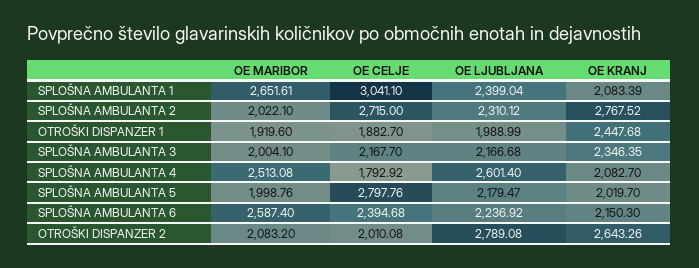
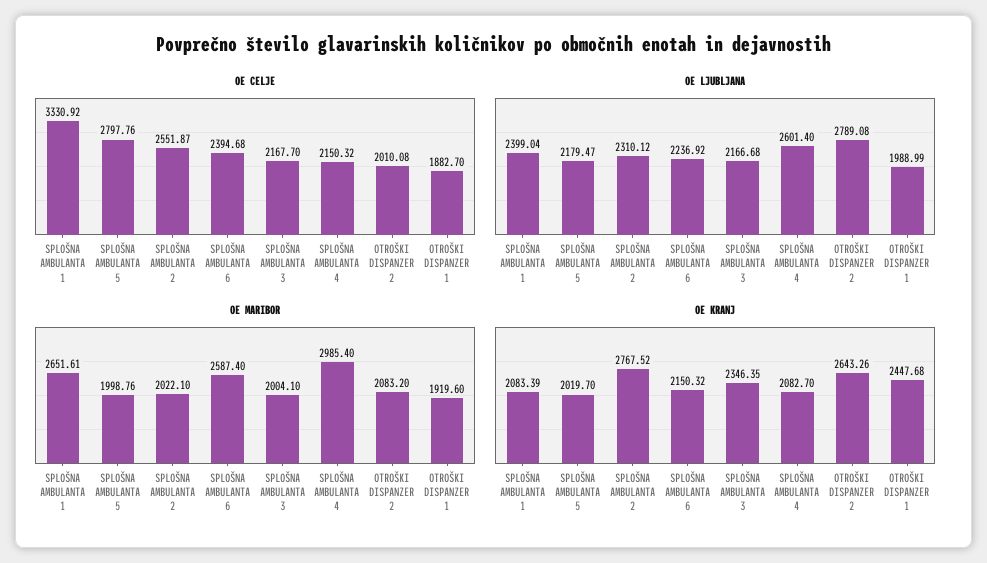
  {
    "OE MARIBOR": {
      "SPLOŠNA AMBULANTA 1": 2651.61,
      "SPLOŠNA AMBULANTA 2": 2022.1,
      "OTROŠKI DISPANZER 1": 1919.6,
      "SPLOŠNA AMBULANTA 3": 2004.1,
-     "SPLOŠNA AMBULANTA 4": 2513.08,
+     "SPLOŠNA AMBULANTA 4": 2985.4,
      "SPLOŠNA AMBULANTA 5": 1998.76,
      "SPLOŠNA AMBULANTA 6": 2587.4,
      "OTROŠKI DISPANZER 2": 2083.2
    },
    "OE CELJE": {
-     "SPLOŠNA AMBULANTA 1": 3041.1,
+     "SPLOŠNA AMBULANTA 1": 3330.92,
-     "SPLOŠNA AMBULANTA 2": 2715,
+     "SPLOŠNA AMBULANTA 2": 2551.87,
      "OTROŠKI DISPANZER 1": 1882.7,
      "SPLOŠNA AMBULANTA 3": 2167.7,
-     "SPLOŠNA AMBULANTA 4": 1792.92,
+     "SPLOŠNA AMBULANTA 4": 2150.32,
      "SPLOŠNA AMBULANTA 5": 2797.76,
      "SPLOŠNA AMBULANTA 6": 2394.68,
      "OTROŠKI DISPANZER 2": 2010.08
    },
    "OE LJUBLJANA": {
      "SPLOŠNA AMBULANTA 1": 2399.04,
      "SPLOŠNA AMBULANTA 2": 2310.12,
      "OTROŠKI DISPANZER 1": 1988.99,
      "SPLOŠNA AMBULANTA 3": 2166.68,
      "SPLOŠNA AMBULANTA 4": 2601.4,
      "SPLOŠNA AMBULANTA 5": 2179.47,
      "SPLOŠNA AMBULANTA 6": 2236.92,
      "OTROŠKI DISPANZER 2": 2789.08
    },
    "OE KRANJ": {
      "SPLOŠNA AMBULANTA 1": 2083.39,
      "SPLOŠNA AMBULANTA 2": 2767.52,
      "OTROŠKI DISPANZER 1": 2447.68,
      "SPLOŠNA AMBULANTA 3": 2346.35,
      "SPLOŠNA AMBULANTA 4": 2082.7,
      "SPLOŠNA AMBULANTA 5": 2019.7,
-     "SPLOŠNA AMBULANTA 6": 2150.3,
+     "SPLOŠNA AMBULANTA 6": 2150.32,
      "OTROŠKI DISPANZER 2": 2643.26
    }
  }

